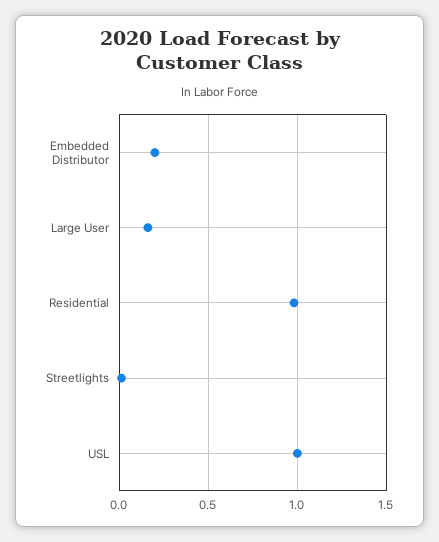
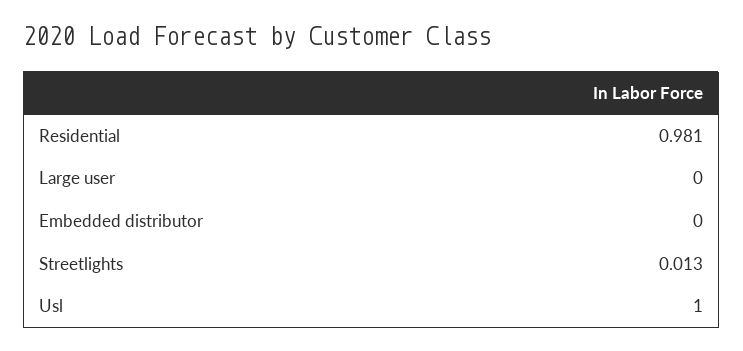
  {
-   "Embedded Distributor": 0.2,
+   "Embedded Distributor": 0,
-   "Large User": 0.15,
+   "Large User": 0,
    "Residential": 0.981,
    "Streetlights": 0.013,
    "USL": 1
  }

